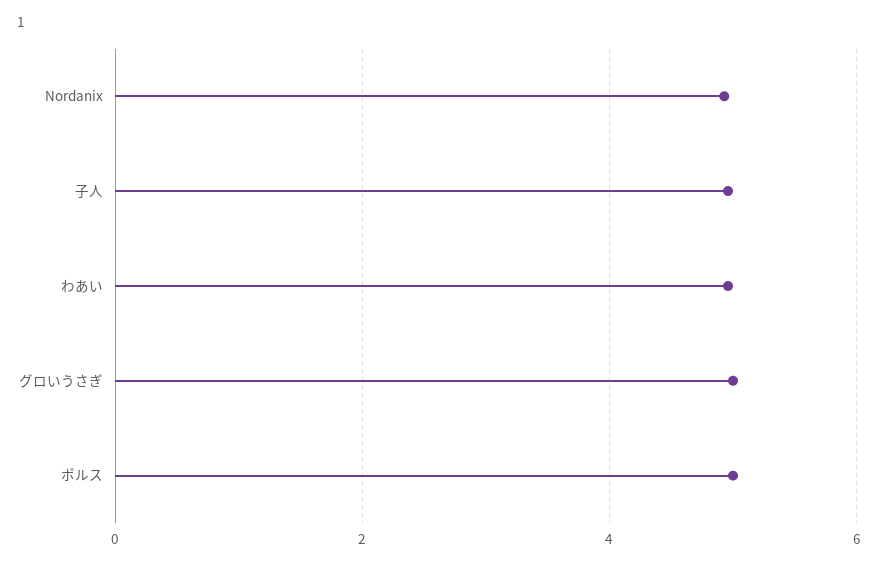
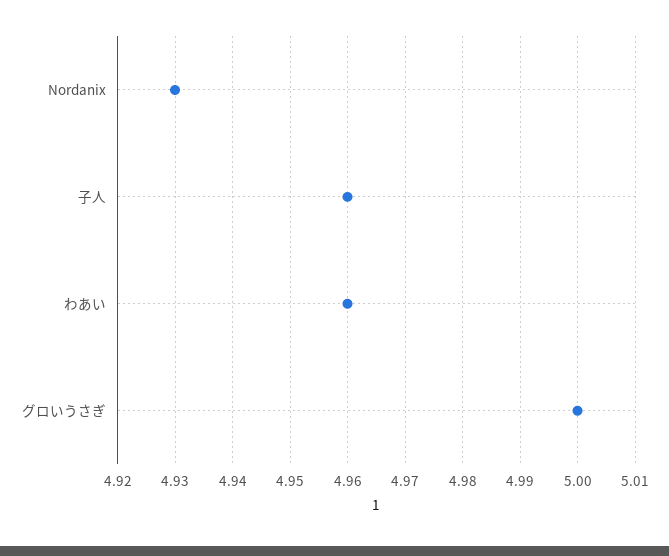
  {
    "Nordanix": 4.93,
    "子人": 4.96,
    "わあい": 4.96,
-   "グロいうさぎ": 5,
+   "グロいうさぎ": 5
-   "ポルス": 5
  }

